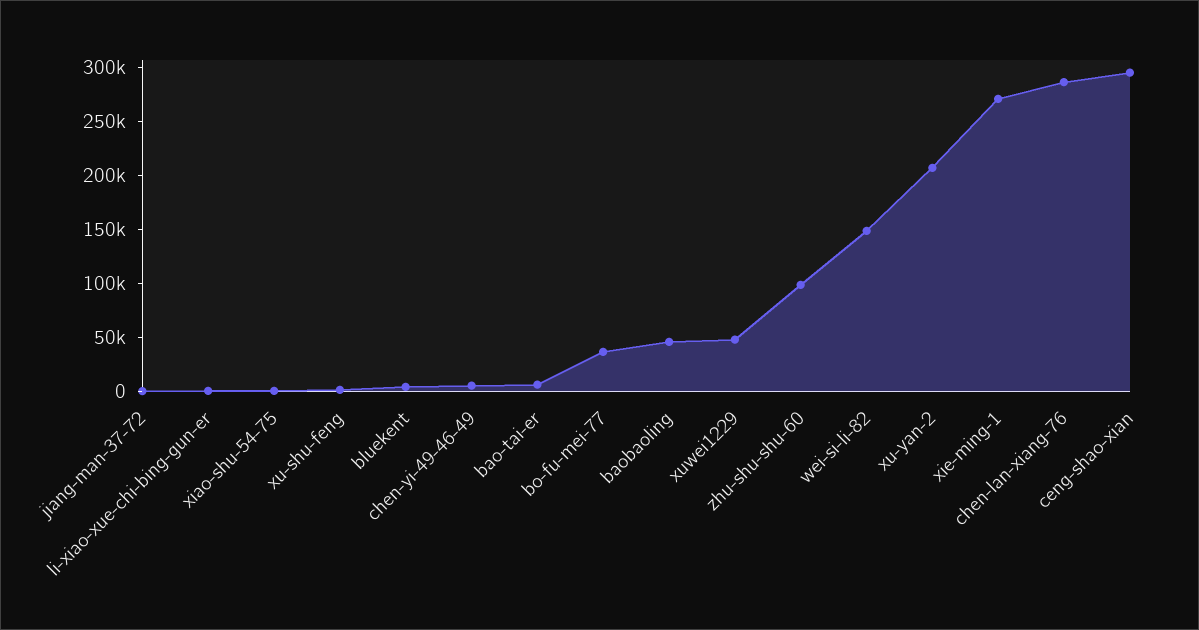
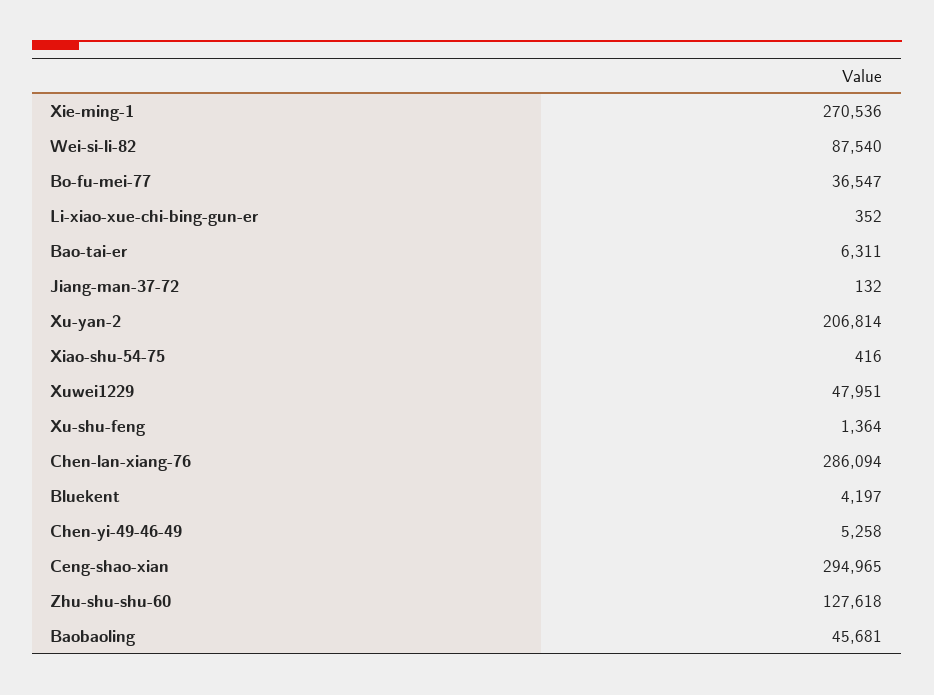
  {
    "jiang-man-37-72": 132,
    "li-xiao-xue-chi-bing-gun-er": 352,
    "xiao-shu-54-75": 416,
    "xu-shu-feng": 1364,
    "bluekent": 4197,
    "chen-yi-49-46-49": 5258,
    "bao-tai-er": 6311,
    "bo-fu-mei-77": 36547,
    "baobaoling": 45681,
    "xuwei1229": 47951,
-   "zhu-shu-shu-60": 100000,
+   "zhu-shu-shu-60": 127618,
-   "wei-si-li-82": 150000,
+   "wei-si-li-82": 87540,
    "xu-yan-2": 206814,
    "xie-ming-1": 270536,
    "chen-lan-xiang-76": 286094,
    "ceng-shao-xian": 294965
  }

